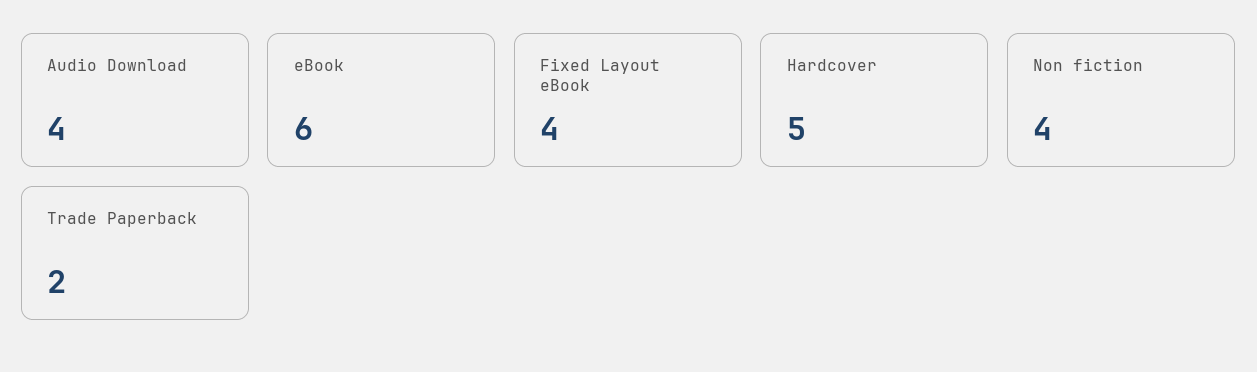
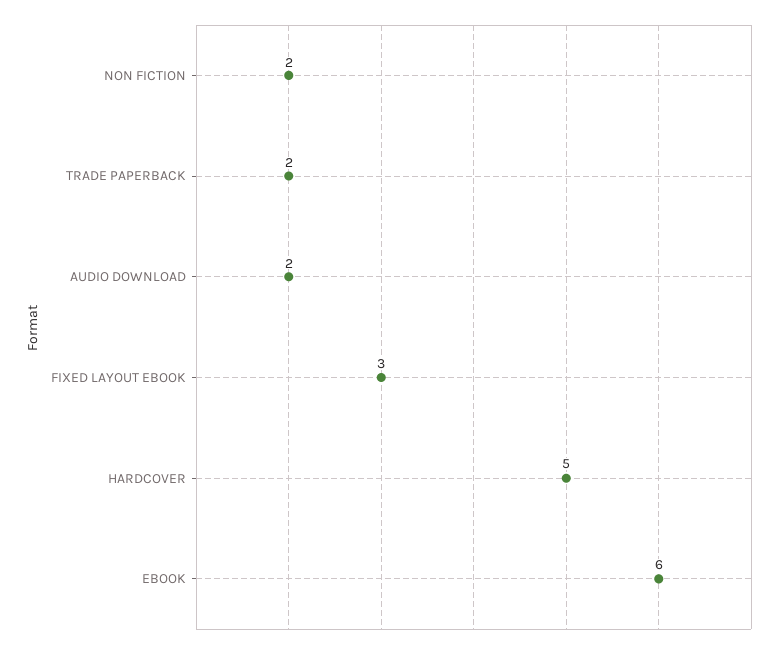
  {
-   "Audio Download": 4,
+   "Audio Download": 2,
    "eBook": 6,
-   "Fixed Layout eBook": 4,
+   "Fixed Layout eBook": 3,
    "Hardcover": 5,
-   "Non fiction": 4,
+   "Non fiction": 2,
    "Trade Paperback": 2
  }

